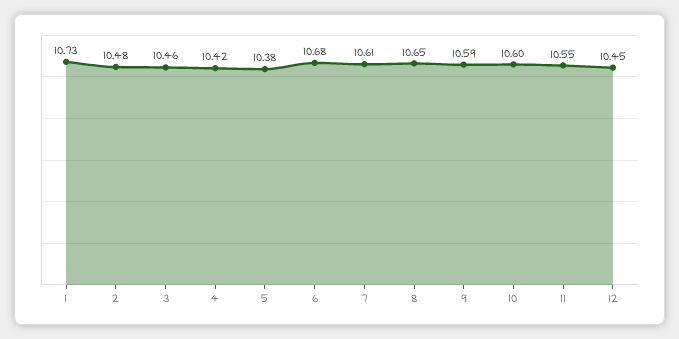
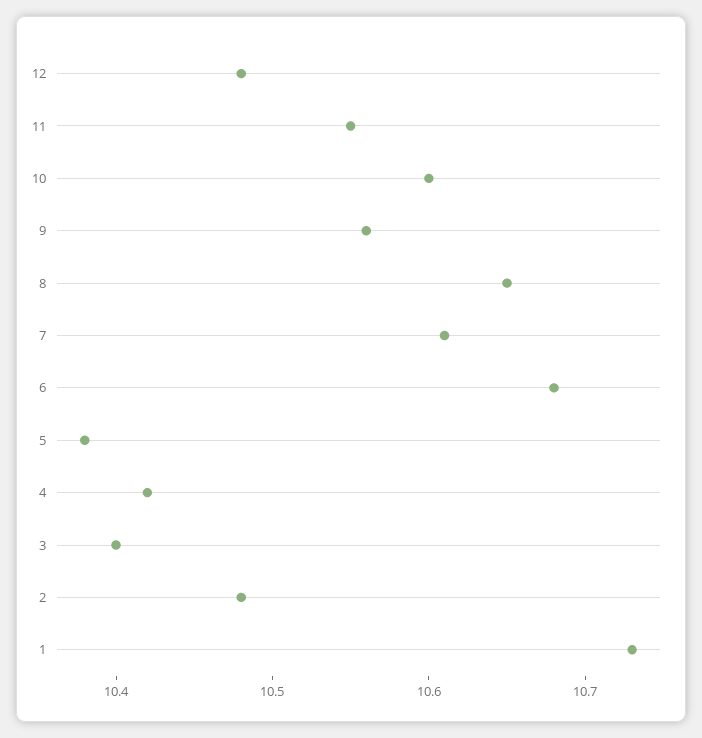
  {
    "1": 10.73,
    "2": 10.48,
-   "3": 10.46,
+   "3": 10.4,
    "4": 10.42,
    "5": 10.38,
    "6": 10.68,
    "7": 10.61,
    "8": 10.65,
-   "9": 10.59,
+   "9": 10.56,
    "10": 10.6,
    "11": 10.55,
-   "12": 10.45
+   "12": 10.48
  }

